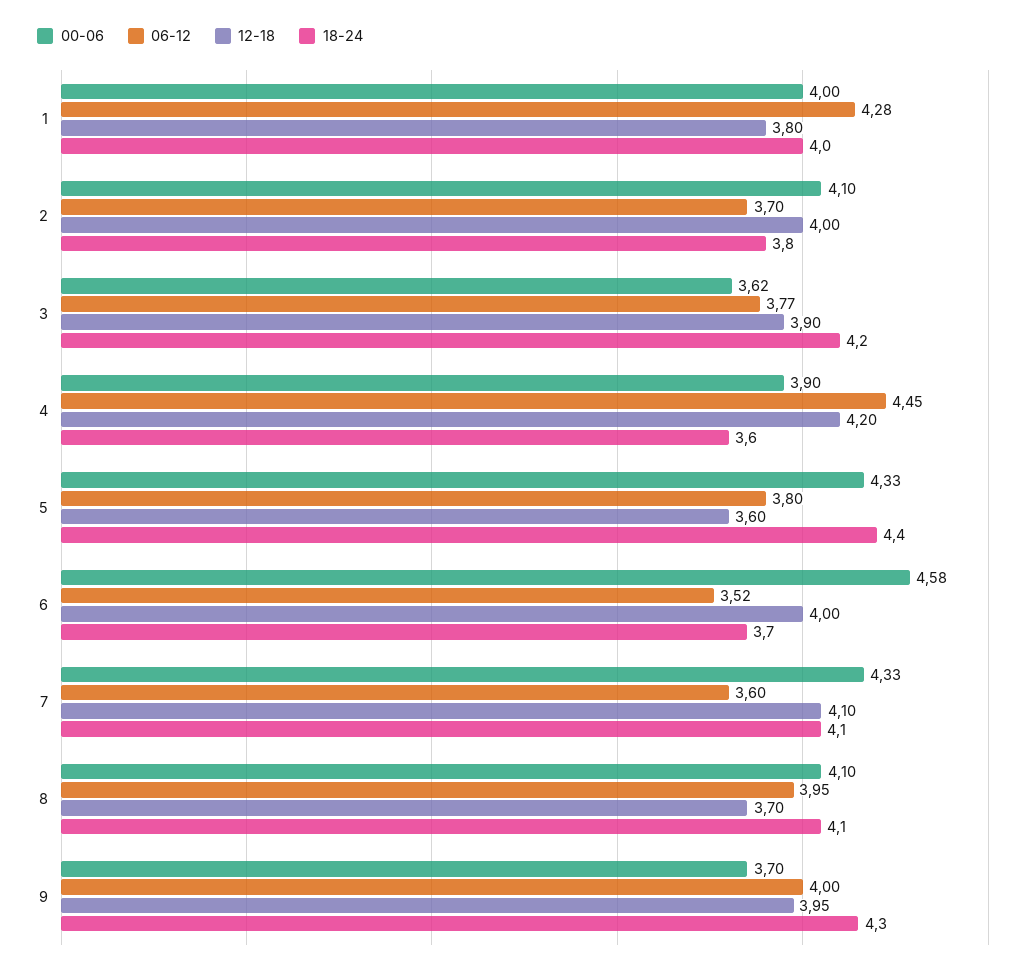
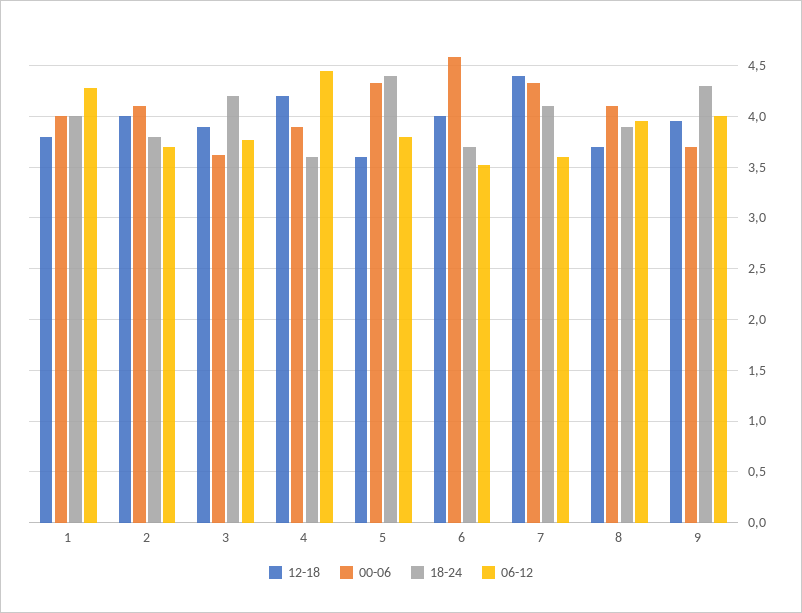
  {
    "00-06": {
      "1": 4,
      "2": 4.1,
      "3": 3.62,
      "4": 3.9,
      "5": 4.33,
      "6": 4.58,
      "7": 4.33,
      "8": 4.1,
      "9": 3.7
    },
    "06-12": {
      "1": 4.28,
      "2": 3.7,
      "3": 3.77,
      "4": 4.45,
      "5": 3.8,
      "6": 3.52,
      "7": 3.6,
      "8": 3.95,
      "9": 4
    },
    "12-18": {
      "1": 3.8,
      "2": 4,
      "3": 3.9,
      "4": 4.2,
      "5": 3.6,
      "6": 4,
-     "7": 4.1,
+     "7": 4.4,
      "8": 3.7,
      "9": 3.95
    },
    "18-24": {
      "1": 4,
      "2": 3.8,
      "3": 4.2,
      "4": 3.6,
      "5": 4.4,
      "6": 3.7,
      "7": 4.1,
-     "8": 4.1,
+     "8": 3.9,
      "9": 4.3
    }
  }

